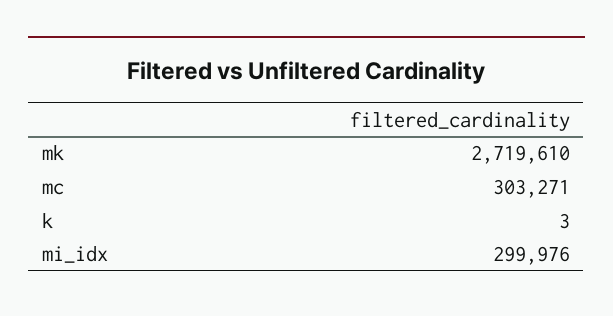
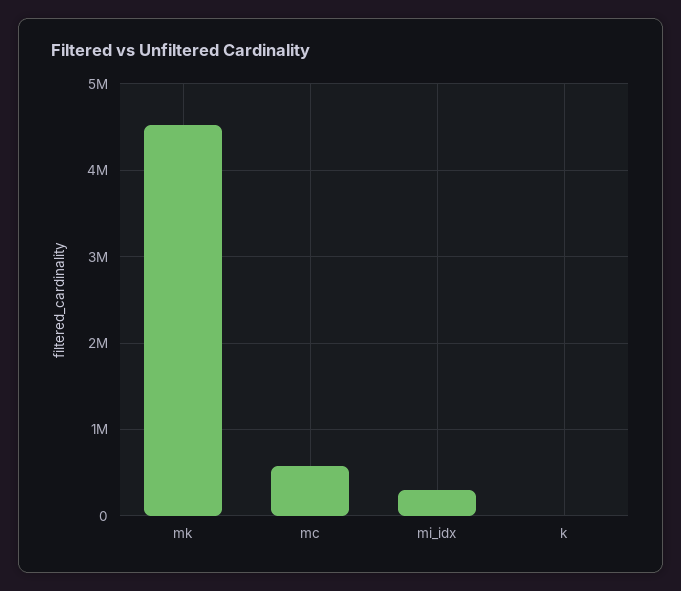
  {
-   "mk": 2719610,
+   "mk": 4500000,
-   "mc": 303271,
+   "mc": 600000,
    "k": 3,
    "mi_idx": 299976
  }

